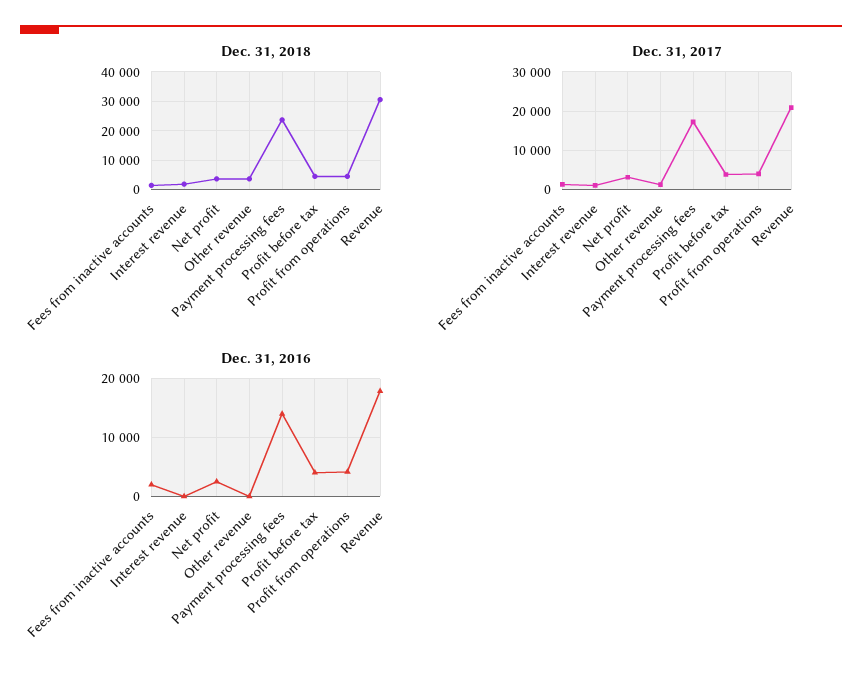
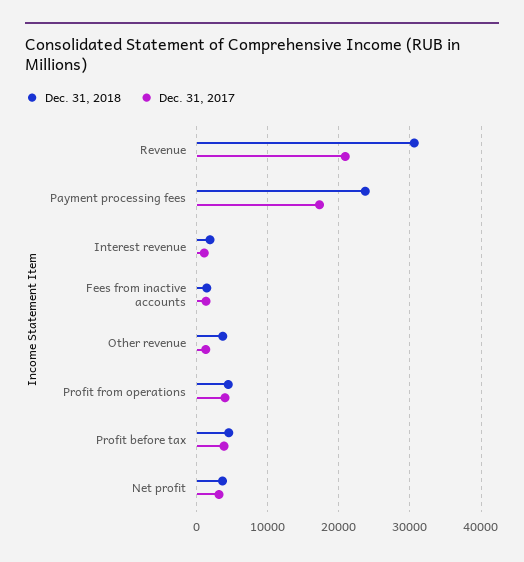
  {
    "Dec. 31, 2018": {
      "Fees from inactive accounts": 1000,
      "Interest revenue": 2000,
      "Net profit": 4000,
      "Other revenue": 4000,
      "Payment processing fees": 24000,
      "Profit before tax": 5000,
      "Profit from operations": 4000,
      "Revenue": 31000
    },
    "Dec. 31, 2017": {
      "Fees from inactive accounts": 1000,
      "Interest revenue": 1000,
      "Net profit": 3000,
      "Other revenue": 1000,
      "Payment processing fees": 17000,
      "Profit before tax": 4000,
      "Profit from operations": 4000,
      "Revenue": 21000
-   },
+   }
-   "Dec. 31, 2016": {
-     "Fees from inactive accounts": 2000,
-     "Interest revenue": 0,
-     "Net profit": 2000,
-     "Other revenue": 0,
-     "Payment processing fees": 14000,
-     "Profit before tax": 4000,
-     "Profit from operations": 4000,
-     "Revenue": 18000
-   }
  }

